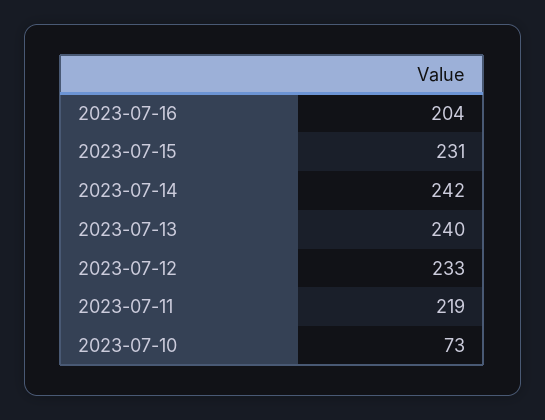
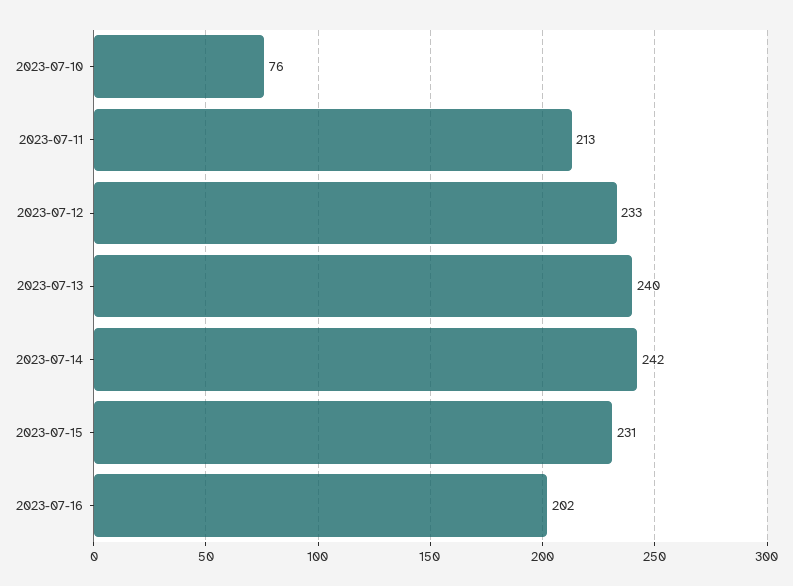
  {
-   "2023-07-16": 204,
+   "2023-07-16": 202,
    "2023-07-15": 231,
    "2023-07-14": 242,
    "2023-07-13": 240,
    "2023-07-12": 233,
-   "2023-07-11": 219,
+   "2023-07-11": 213,
-   "2023-07-10": 73
+   "2023-07-10": 76
  }

